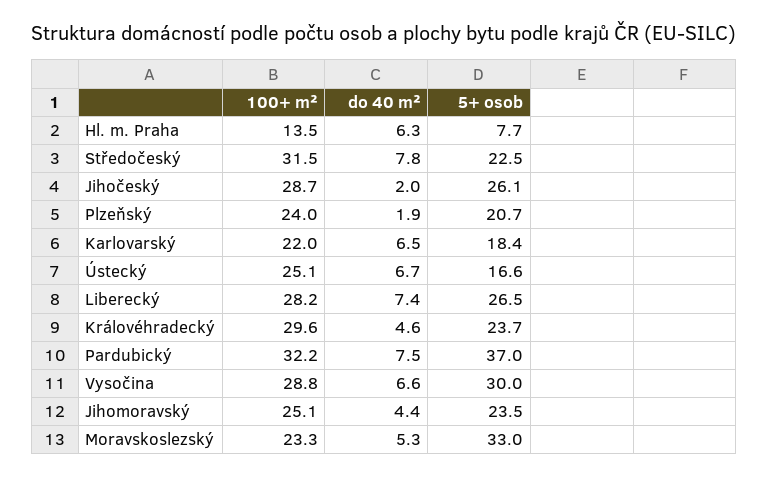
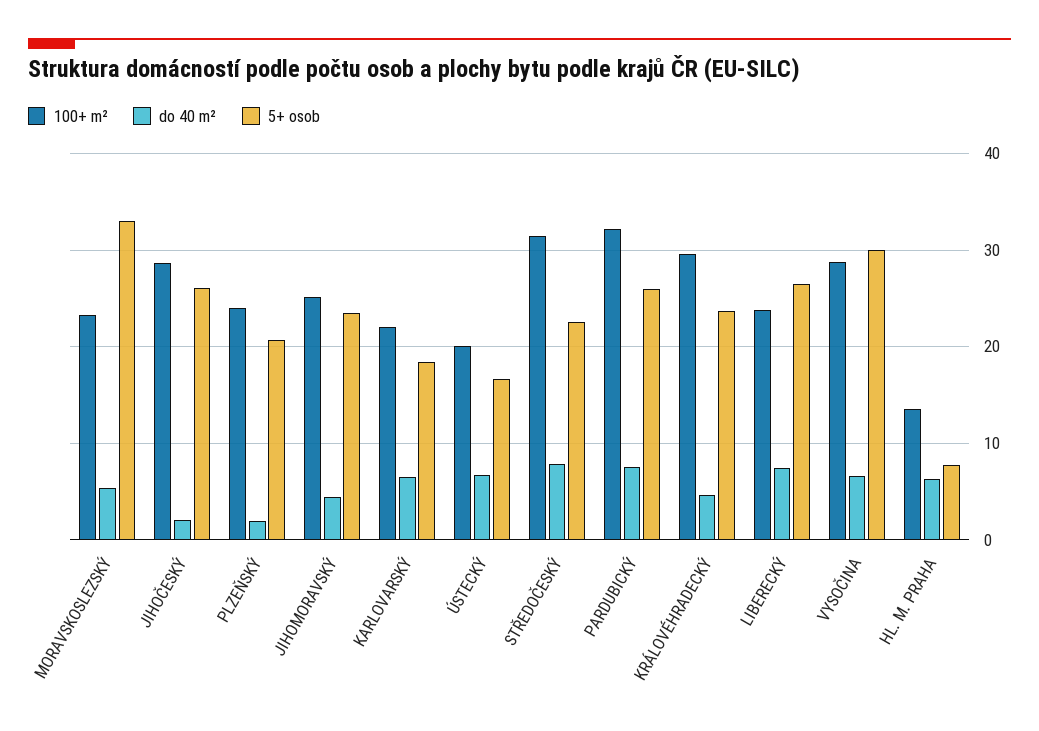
  {
    "100+ m²": {
      "Hl. m. Praha": 13.5,
      "Středočeský": 31.5,
      "Jihočeský": 28.7,
      "Plzeňský": 24,
      "Karlovarský": 22,
-     "Ústecký": 25.1,
+     "Ústecký": 20,
-     "Liberecký": 28.2,
+     "Liberecký": 24,
      "Královéhradecký": 29.6,
      "Pardubický": 32.2,
      "Vysočina": 28.8,
      "Jihomoravský": 25.1,
      "Moravskoslezský": 23.3
    },
    "do 40 m²": {
      "Hl. m. Praha": 6.3,
      "Středočeský": 7.8,
      "Jihočeský": 2,
      "Plzeňský": 1.9,
      "Karlovarský": 6.5,
      "Ústecký": 6.7,
      "Liberecký": 7.4,
      "Královéhradecký": 4.6,
      "Pardubický": 7.5,
      "Vysočina": 6.6,
      "Jihomoravský": 4.4,
      "Moravskoslezský": 5.3
    },
    "5+ osob": {
      "Hl. m. Praha": 7.7,
      "Středočeský": 22.5,
      "Jihočeský": 26.1,
      "Plzeňský": 20.7,
      "Karlovarský": 18.4,
      "Ústecký": 16.6,
      "Liberecký": 26.5,
      "Královéhradecký": 23.7,
-     "Pardubický": 37,
+     "Pardubický": 26,
      "Vysočina": 30,
      "Jihomoravský": 23.5,
      "Moravskoslezský": 33
    }
  }

